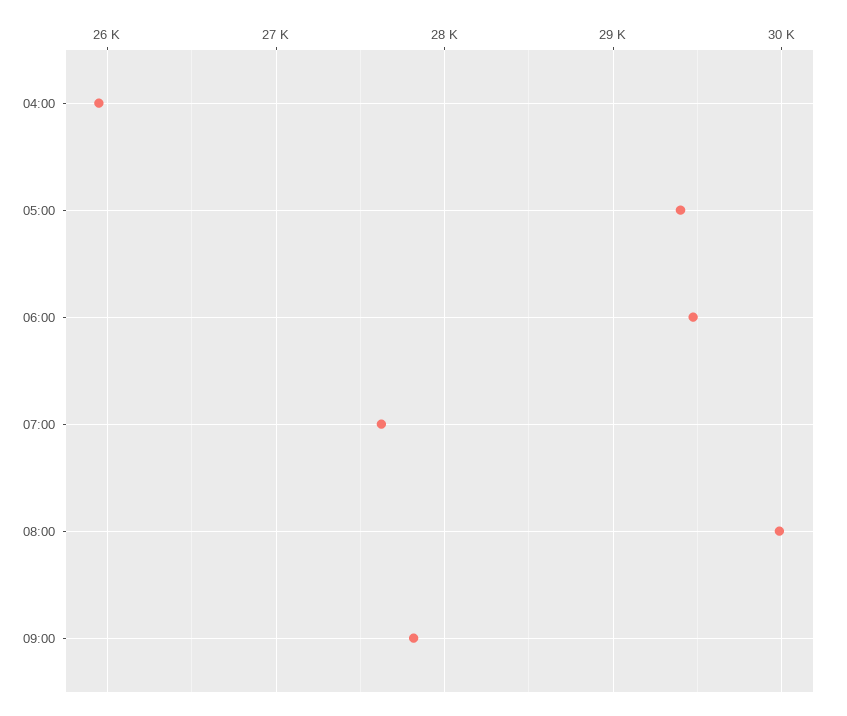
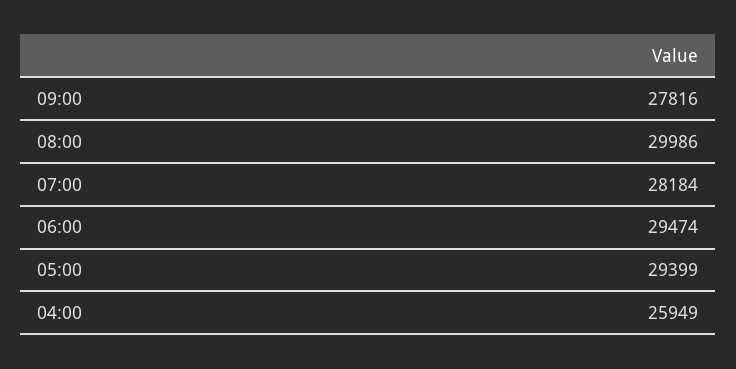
  {
    "04:00": 25949,
    "05:00": 29399,
    "06:00": 29474,
-   "07:00": 27600,
+   "07:00": 28184,
    "08:00": 29986,
    "09:00": 27816
  }

